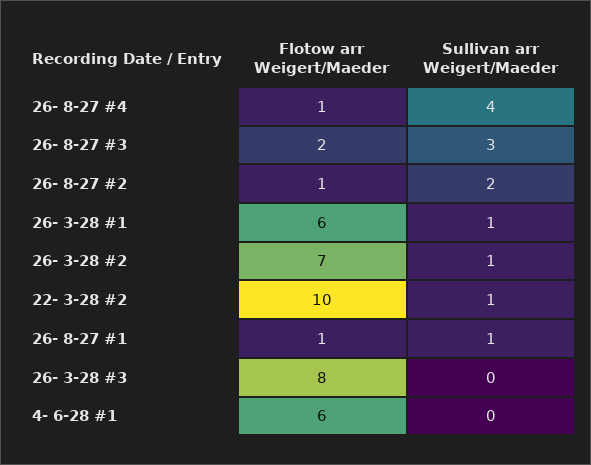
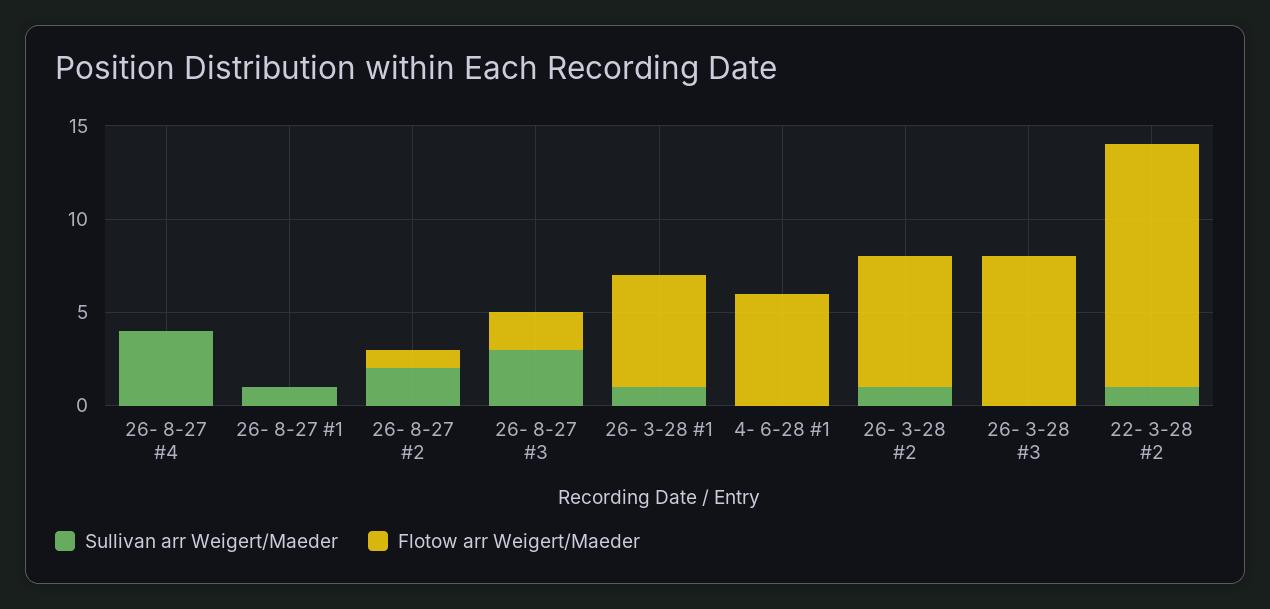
  {
    "Flotow arr Weigert/Maeder": {
-     "26- 8-27 #4": 1,
+     "26- 8-27 #4": 0,
      "26- 8-27 #3": 2,
      "26- 8-27 #2": 1,
      "26- 3-28 #1": 6,
      "26- 3-28 #2": 7,
-     "22- 3-28 #2": 10,
+     "22- 3-28 #2": 13,
-     "26- 8-27 #1": 1,
+     "26- 8-27 #1": 0,
      "26- 3-28 #3": 8,
      "4- 6-28 #1": 6
    },
    "Sullivan arr Weigert/Maeder": {
      "26- 8-27 #4": 4,
      "26- 8-27 #3": 3,
      "26- 8-27 #2": 2,
      "26- 3-28 #1": 1,
      "26- 3-28 #2": 1,
      "22- 3-28 #2": 1,
      "26- 8-27 #1": 1,
      "26- 3-28 #3": 0,
      "4- 6-28 #1": 0
    }
  }

